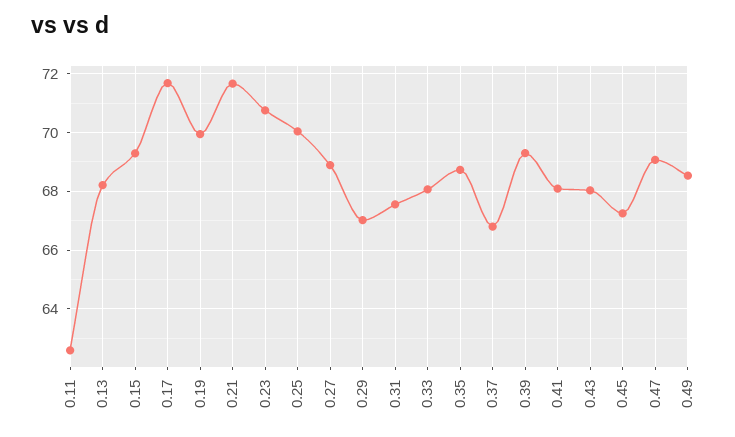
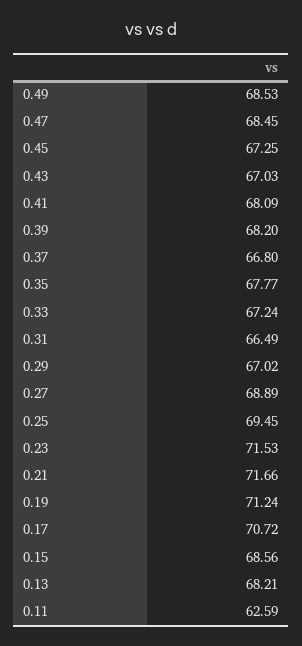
  {
    "0.11": 62.59,
    "0.13": 68.21,
-   "0.15": 69.25,
+   "0.15": 68.56,
-   "0.17": 71.75,
+   "0.17": 70.72,
-   "0.19": 70,
+   "0.19": 71.24,
    "0.21": 71.66,
-   "0.23": 70.75,
+   "0.23": 71.53,
-   "0.25": 70,
+   "0.25": 69.45,
    "0.27": 68.89,
    "0.29": 67.02,
-   "0.31": 67.5,
+   "0.31": 66.49,
-   "0.33": 68,
+   "0.33": 67.24,
-   "0.35": 68.75,
+   "0.35": 67.77,
    "0.37": 66.8,
-   "0.39": 69.25,
+   "0.39": 68.2,
    "0.41": 68.09,
-   "0.43": 68,
+   "0.43": 67.03,
    "0.45": 67.25,
-   "0.47": 69,
+   "0.47": 68.45,
    "0.49": 68.53
  }

